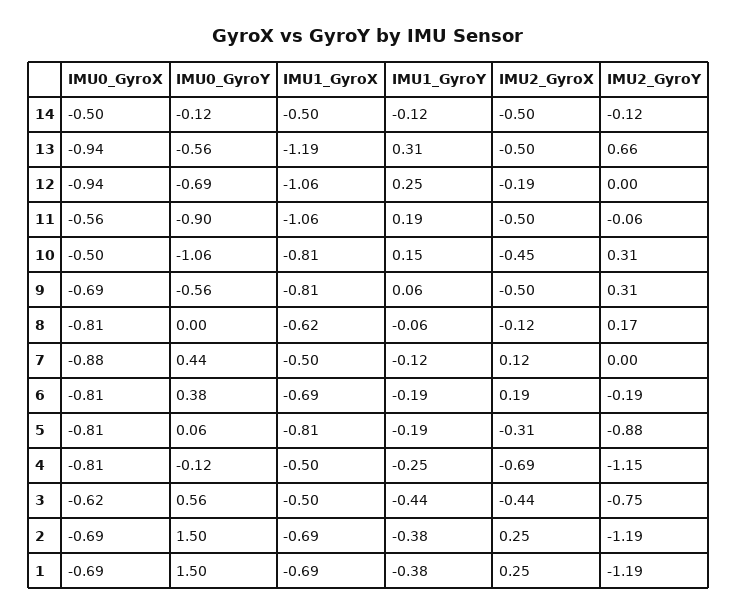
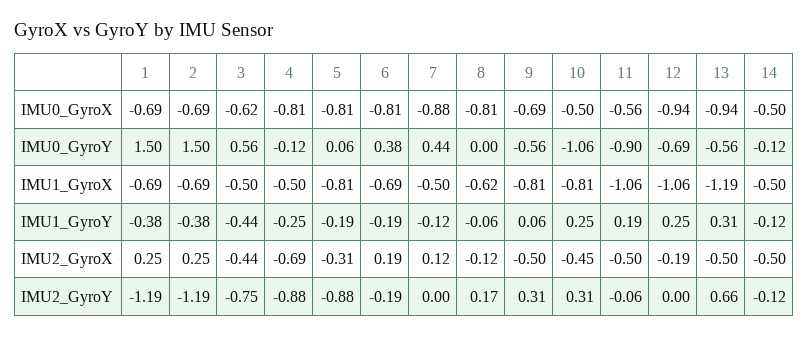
  {
    "IMU0_GyroX": {
      "14": -0.5,
      "13": -0.94,
      "12": -0.94,
      "11": -0.56,
      "10": -0.5,
      "9": -0.69,
      "8": -0.81,
      "7": -0.88,
      "6": -0.81,
      "5": -0.81,
      "4": -0.81,
      "3": -0.62,
      "2": -0.69,
      "1": -0.69
    },
    "IMU0_GyroY": {
      "14": -0.12,
      "13": -0.56,
      "12": -0.69,
      "11": -0.9,
      "10": -1.06,
      "9": -0.56,
      "8": 0,
      "7": 0.44,
      "6": 0.38,
      "5": 0.06,
      "4": -0.12,
      "3": 0.56,
      "2": 1.5,
      "1": 1.5
    },
    "IMU1_GyroX": {
      "14": -0.5,
      "13": -1.19,
      "12": -1.06,
      "11": -1.06,
      "10": -0.81,
      "9": -0.81,
      "8": -0.62,
      "7": -0.5,
      "6": -0.69,
      "5": -0.81,
      "4": -0.5,
      "3": -0.5,
      "2": -0.69,
      "1": -0.69
    },
    "IMU1_GyroY": {
      "14": -0.12,
      "13": 0.31,
      "12": 0.25,
      "11": 0.19,
-     "10": 0.15,
+     "10": 0.25,
      "9": 0.06,
      "8": -0.06,
      "7": -0.12,
      "6": -0.19,
      "5": -0.19,
      "4": -0.25,
      "3": -0.44,
      "2": -0.38,
      "1": -0.38
    },
    "IMU2_GyroX": {
      "14": -0.5,
      "13": -0.5,
      "12": -0.19,
      "11": -0.5,
      "10": -0.45,
      "9": -0.5,
      "8": -0.12,
      "7": 0.12,
      "6": 0.19,
      "5": -0.31,
      "4": -0.69,
      "3": -0.44,
      "2": 0.25,
      "1": 0.25
    },
    "IMU2_GyroY": {
      "14": -0.12,
      "13": 0.66,
      "12": 0,
      "11": -0.06,
      "10": 0.31,
      "9": 0.31,
      "8": 0.17,
      "7": 0,
      "6": -0.19,
      "5": -0.88,
-     "4": -1.15,
+     "4": -0.88,
      "3": -0.75,
      "2": -1.19,
      "1": -1.19
    }
  }

